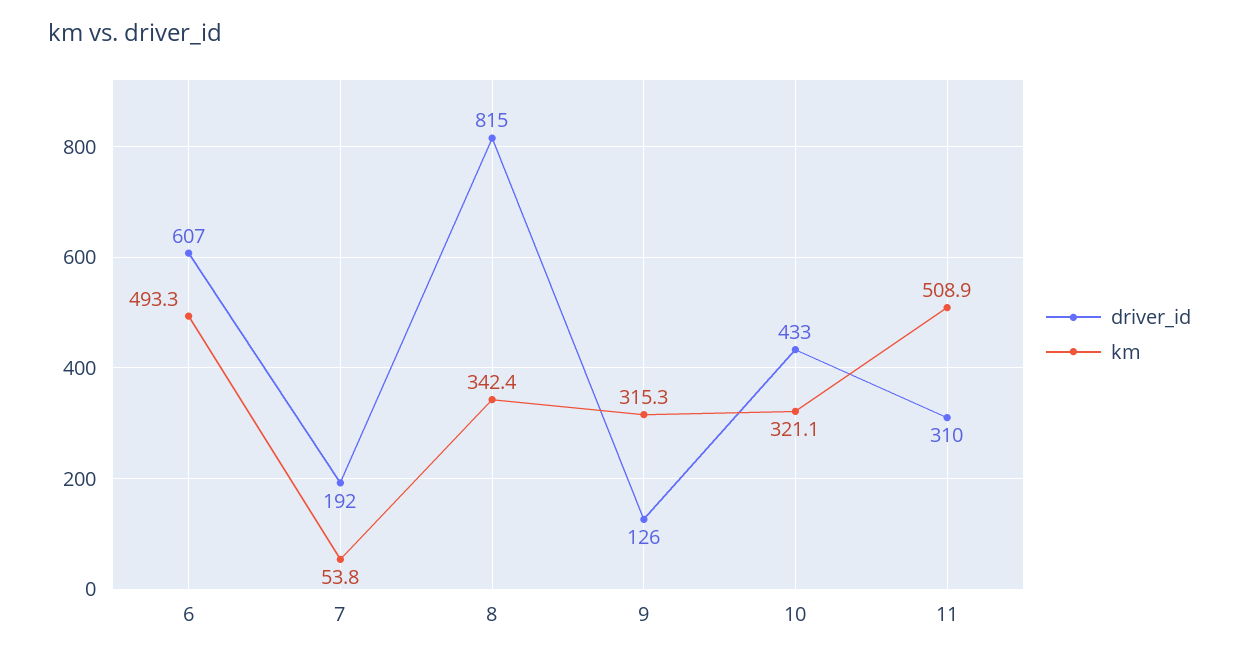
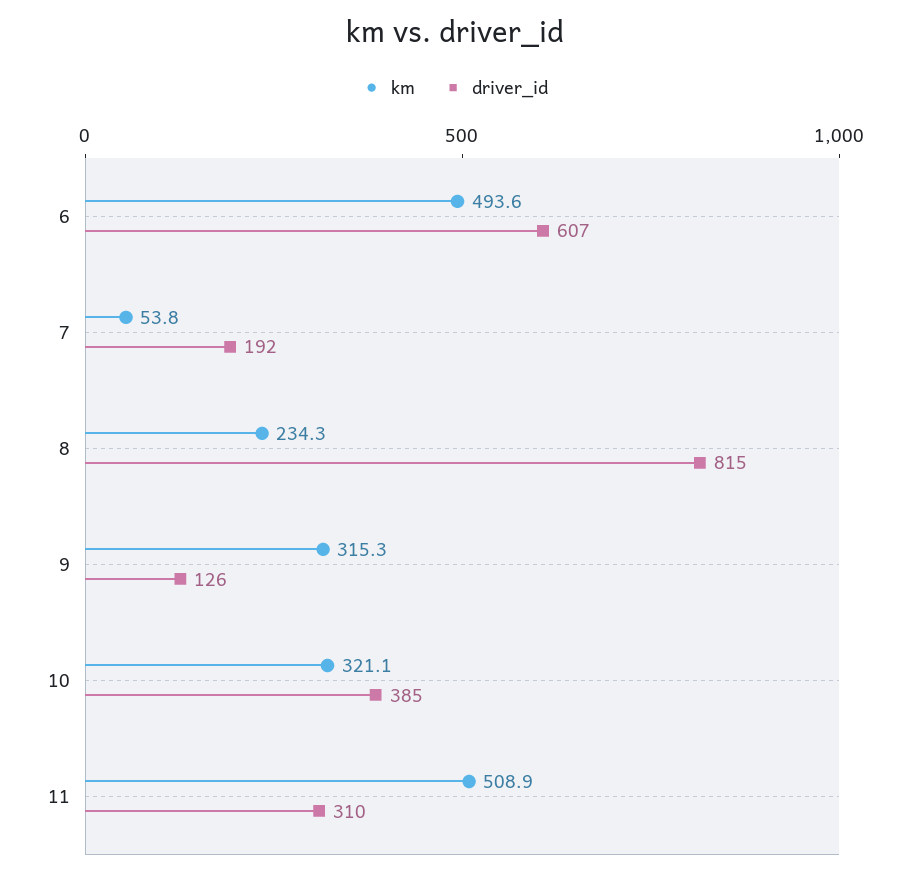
  {
    "driver_id": {
      "6": 607,
      "7": 192,
      "8": 815,
      "9": 126,
-     "10": 433,
+     "10": 385,
      "11": 310
    },
    "km": {
-     "6": 493.3,
+     "6": 493.6,
      "7": 53.8,
-     "8": 342.4,
+     "8": 234.3,
      "9": 315.3,
      "10": 321.1,
      "11": 508.9
    }
  }

